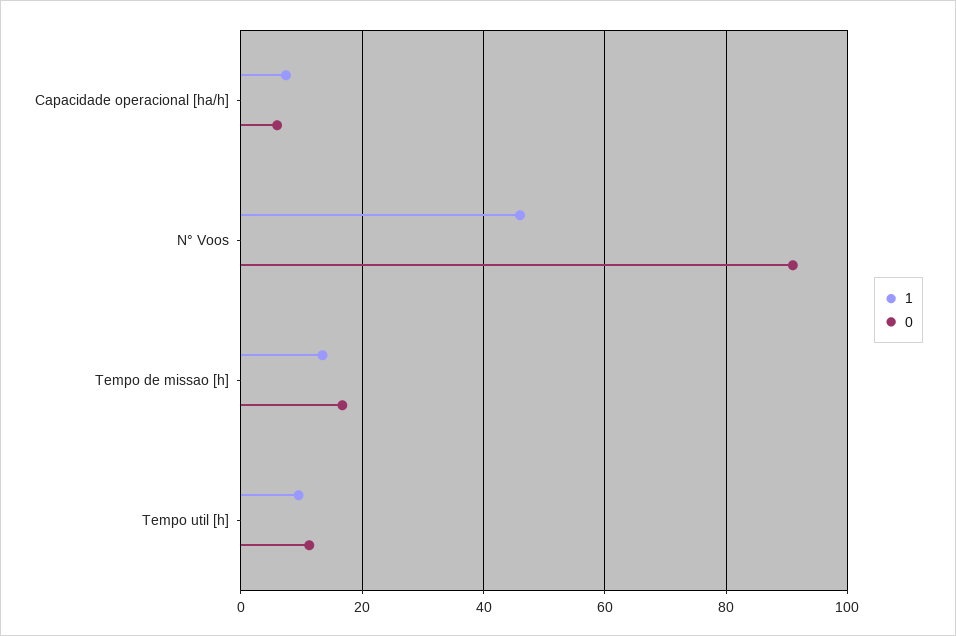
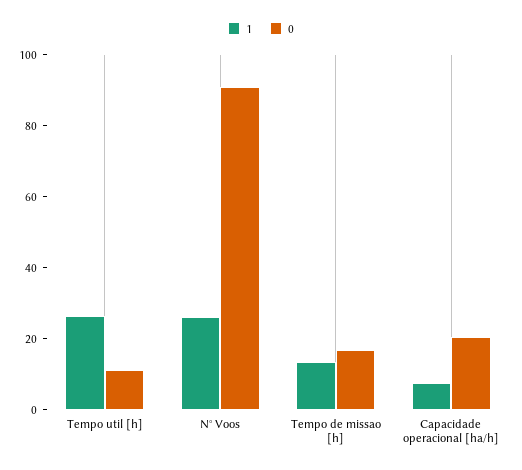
  {
    "1": {
      "Capacidade operacional [ha/h]": 8,
-     "N° Voos": 46,
+     "N° Voos": 25,
      "Tempo de missao [h]": 14,
-     "Tempo util [h]": 10
+     "Tempo util [h]": 25
    },
    "0": {
-     "Capacidade operacional [ha/h]": 6,
+     "Capacidade operacional [ha/h]": 20,
      "N° Voos": 92,
      "Tempo de missao [h]": 16,
      "Tempo util [h]": 12
    }
  }

